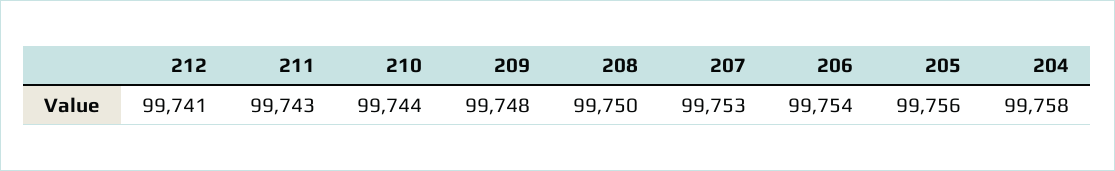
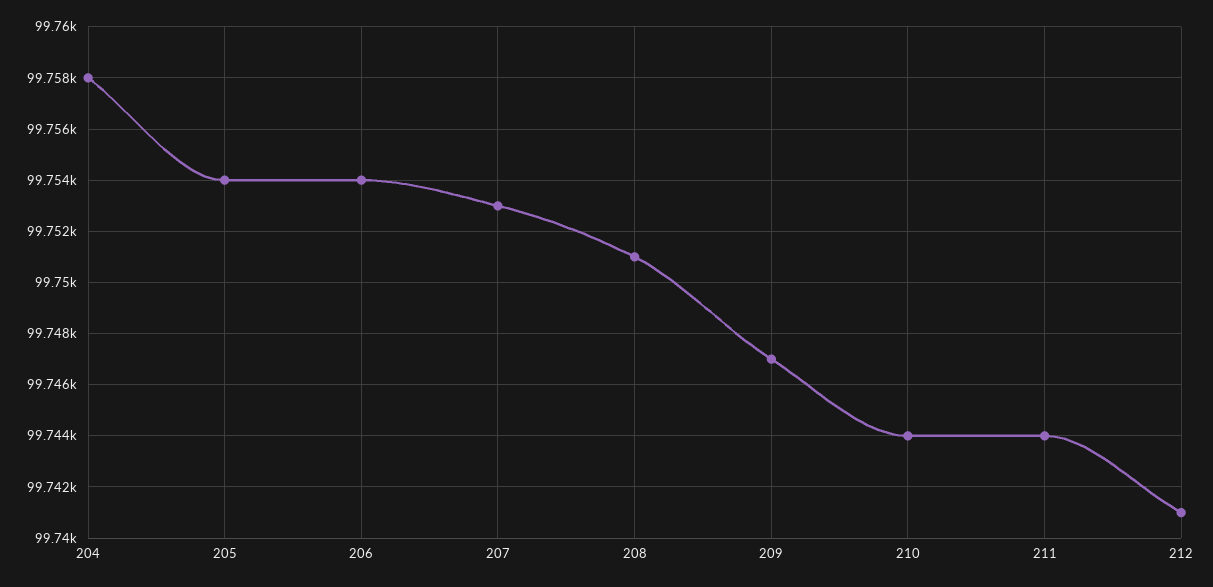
  {
    "212": 99741,
-   "211": 99743,
+   "211": 99744,
    "210": 99744,
-   "209": 99748,
+   "209": 99747,
-   "208": 99750,
+   "208": 99751,
    "207": 99753,
    "206": 99754,
-   "205": 99756,
+   "205": 99754,
    "204": 99758
  }

